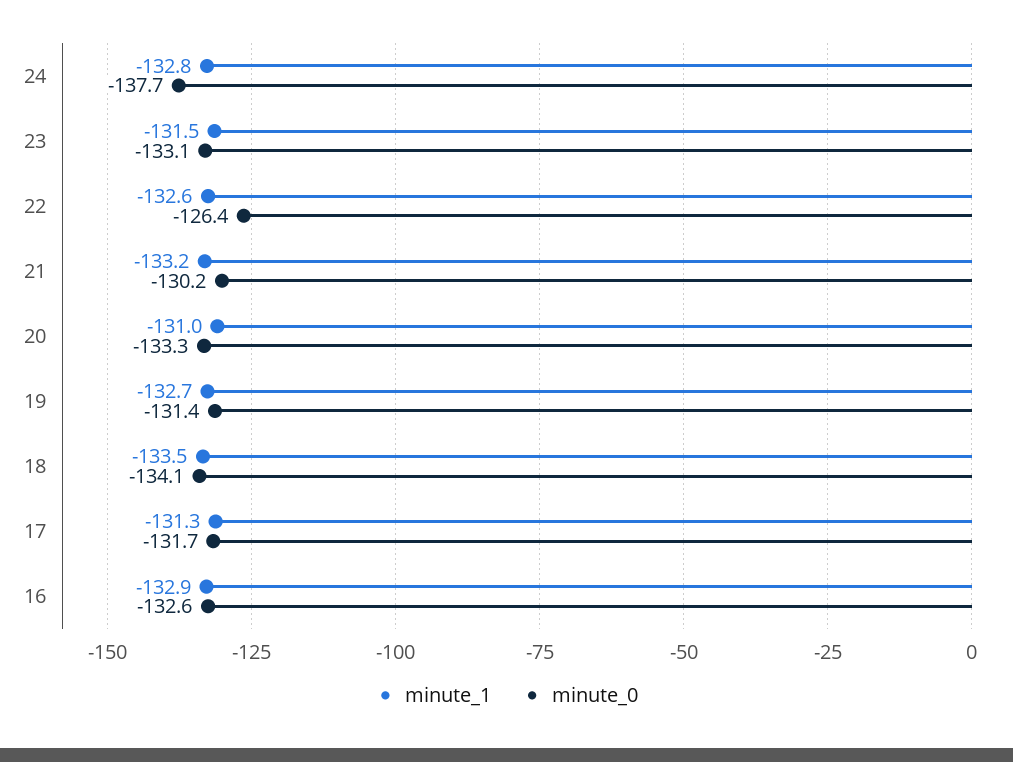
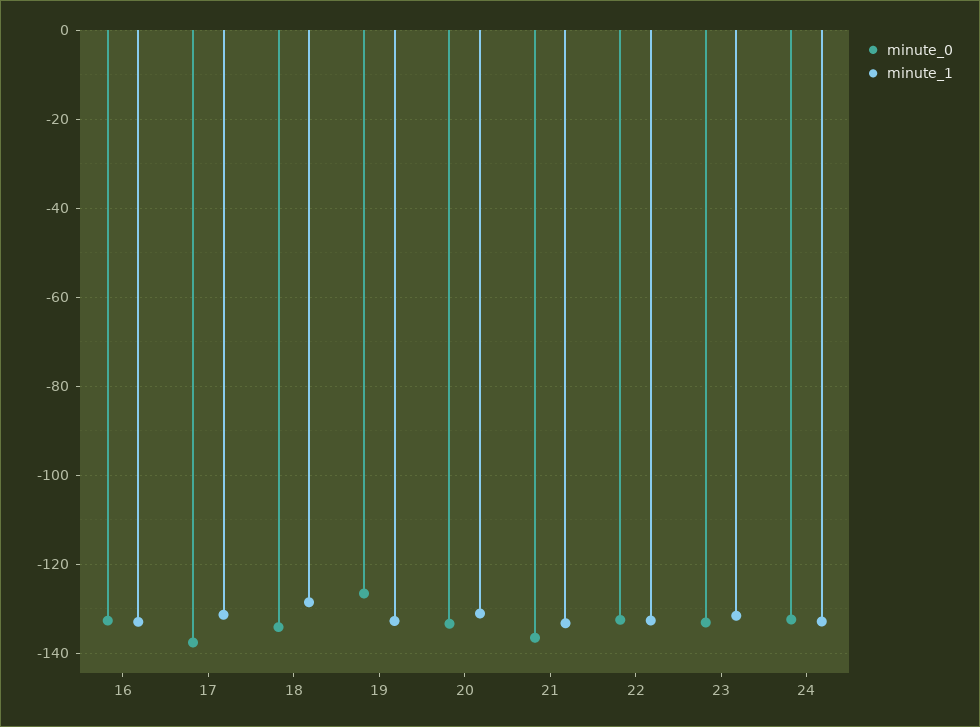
  {
    "minute_1": {
      "24": -132.8,
      "23": -131.5,
      "22": -132.6,
      "21": -133.2,
      "20": -131,
      "19": -132.7,
-     "18": -133.5,
+     "18": -128,
      "17": -131.3,
      "16": -132.9
    },
    "minute_0": {
-     "24": -137.7,
+     "24": -132,
      "23": -133.1,
-     "22": -126.4,
+     "22": -132,
-     "21": -130.2,
+     "21": -136,
      "20": -133.3,
-     "19": -131.4,
+     "19": -126,
      "18": -134.1,
-     "17": -131.7,
+     "17": -138,
      "16": -132.6
    }
  }

